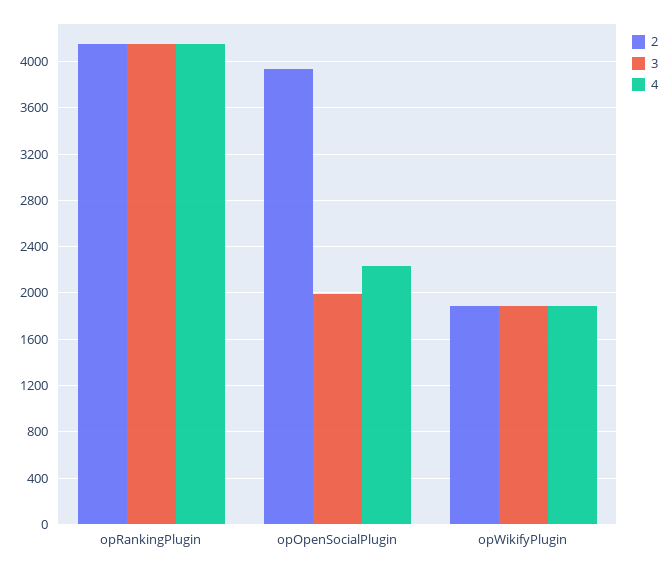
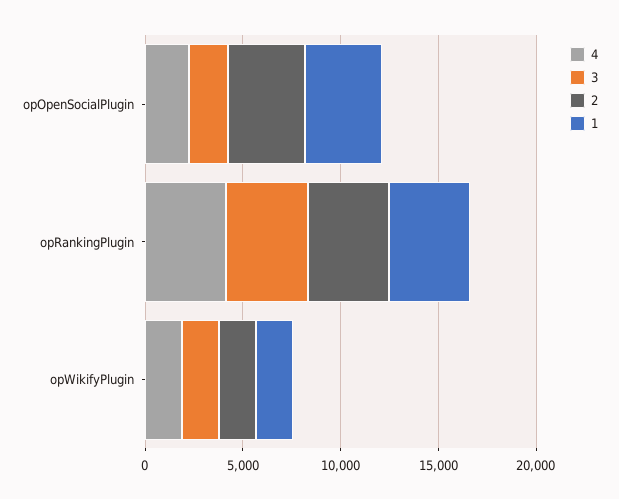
  {
    "2": {
      "opRankingPlugin": 4200,
      "opOpenSocialPlugin": 3900,
      "opWikifyPlugin": 1900
    },
    "3": {
      "opRankingPlugin": 4200,
      "opOpenSocialPlugin": 2000,
      "opWikifyPlugin": 1900
    },
    "4": {
      "opRankingPlugin": 4200,
      "opOpenSocialPlugin": 2200,
      "opWikifyPlugin": 1900
-   }
+   },
+   "1": {
+     "opOpenSocialPlugin": 4000,
+     "opRankingPlugin": 4000,
+     "opWikifyPlugin": 2000
+   }
  }

